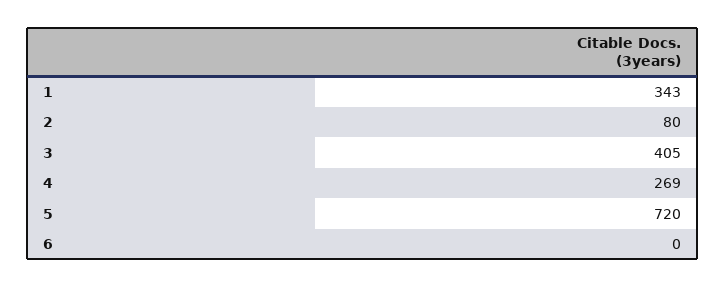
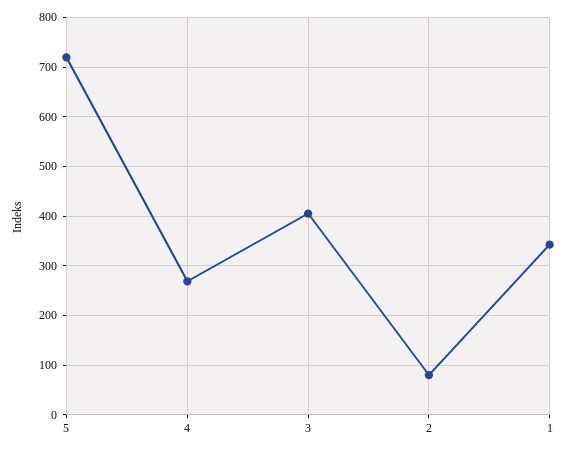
  {
    "1": 343,
    "2": 80,
    "3": 405,
    "4": 269,
-   "5": 720,
+   "5": 720
-   "6": 0
  }

